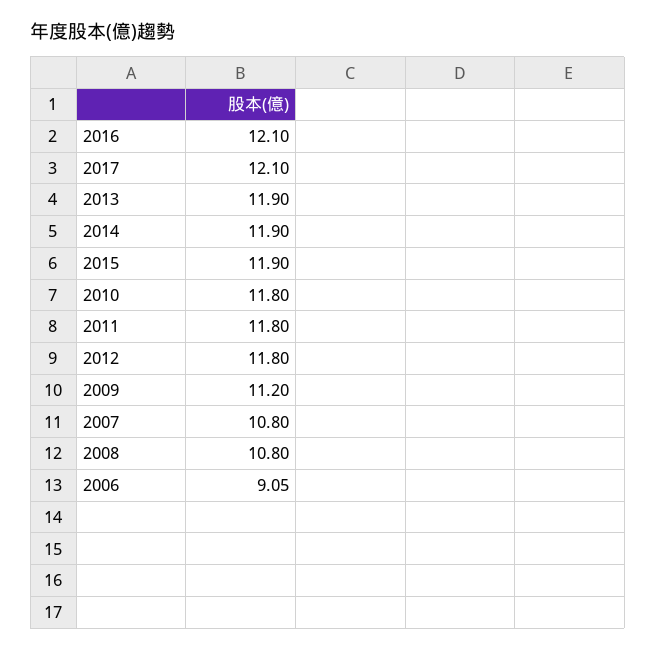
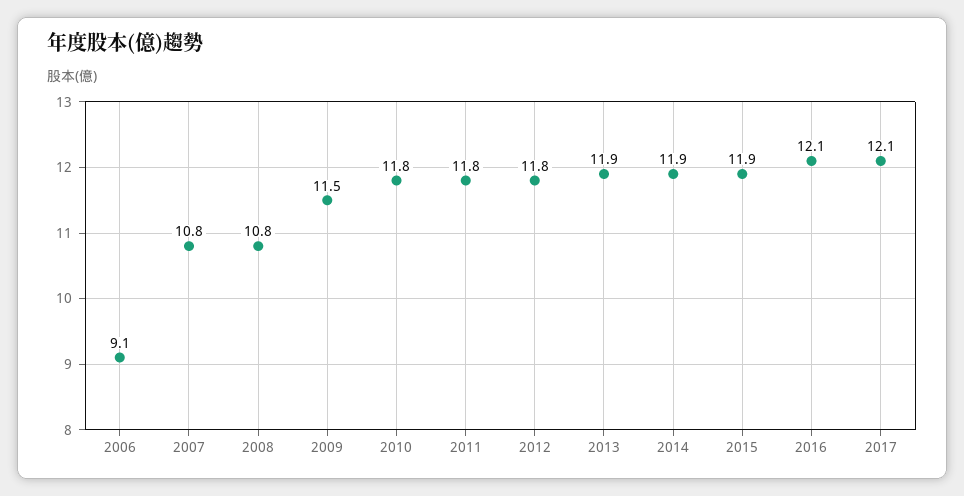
  {
    "2016": 12.1,
    "2017": 12.1,
    "2013": 11.9,
    "2014": 11.9,
    "2015": 11.9,
    "2010": 11.8,
    "2011": 11.8,
    "2012": 11.8,
-   "2009": 11.2,
+   "2009": 11.5,
    "2007": 10.8,
    "2008": 10.8,
    "2006": 9.05
  }

